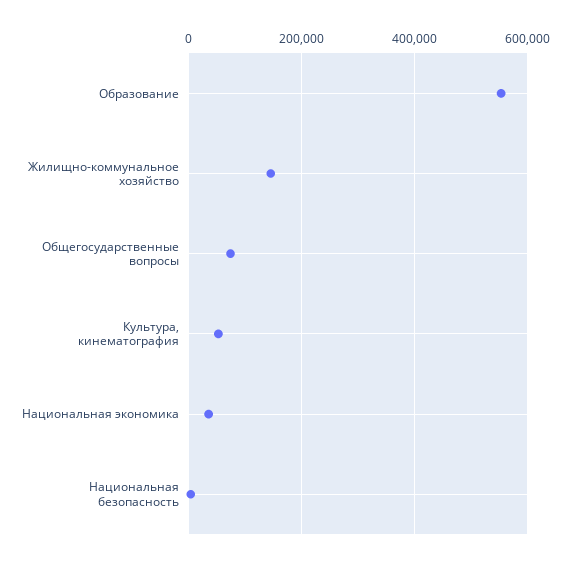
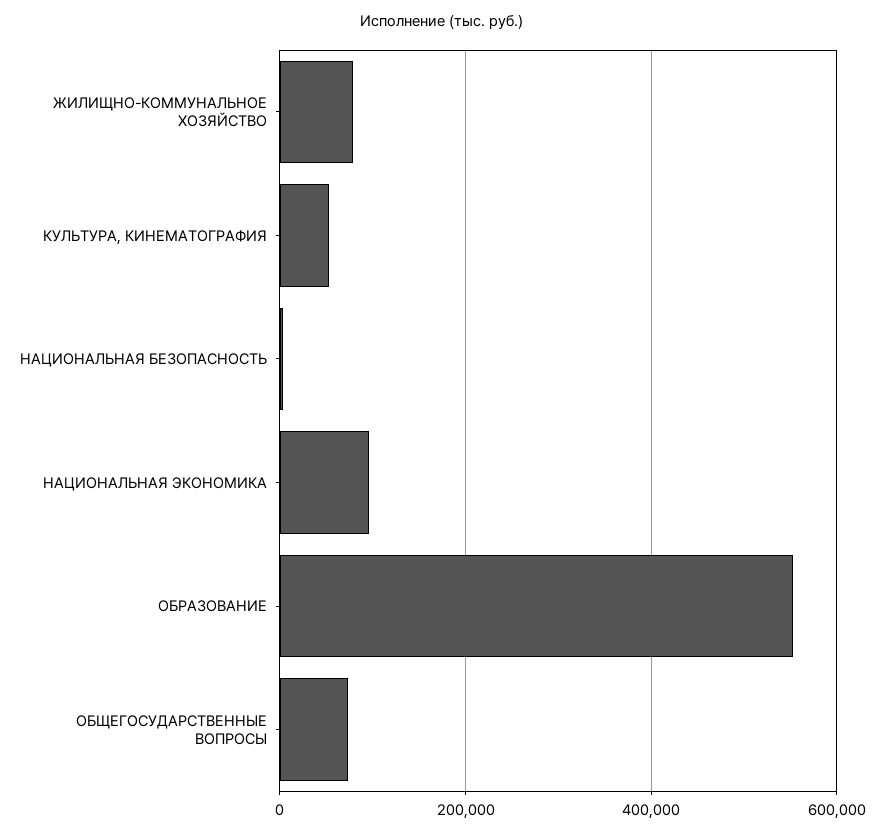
  {
    "Образование": 560000,
-   "Жилищно-коммунальное хозяйство": 140000,
+   "Жилищно-коммунальное хозяйство": 80000,
    "Общегосударственные вопросы": 80000,
    "Культура, кинематография": 60000,
-   "Национальная экономика": 40000,
+   "Национальная экономика": 100000,
    "Национальная безопасность": 0
  }

